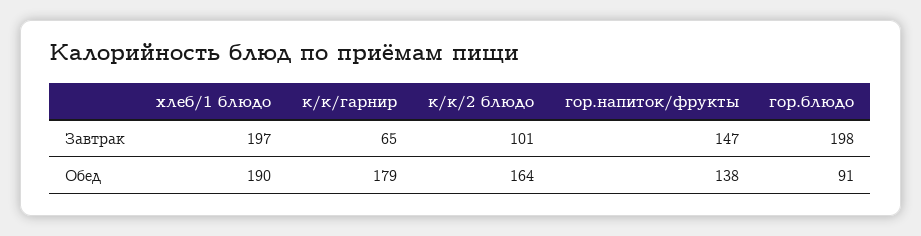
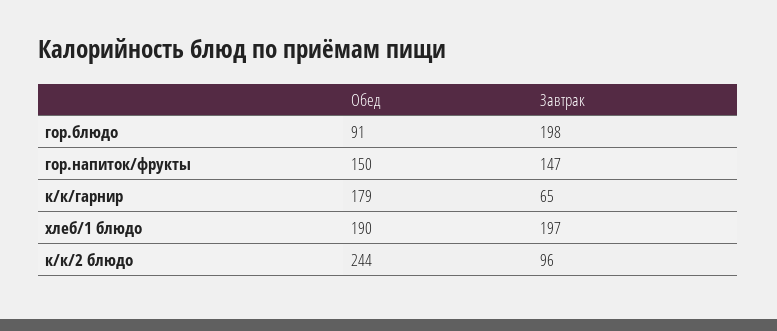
  {
    "хлеб/1 блюдо": {
      "Завтрак": 197,
      "Обед": 190
    },
    "к/к/гарнир": {
      "Завтрак": 65,
      "Обед": 179
    },
    "к/к/2 блюдо": {
-     "Завтрак": 101,
+     "Завтрак": 96,
-     "Обед": 164
+     "Обед": 244
    },
    "гор.напиток/фрукты": {
      "Завтрак": 147,
-     "Обед": 138
+     "Обед": 150
    },
    "гор.блюдо": {
      "Завтрак": 198,
      "Обед": 91
    }
  }

